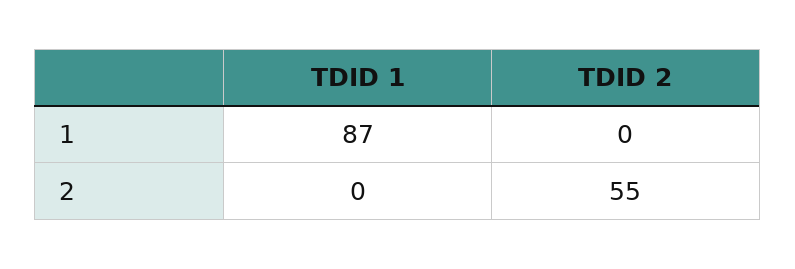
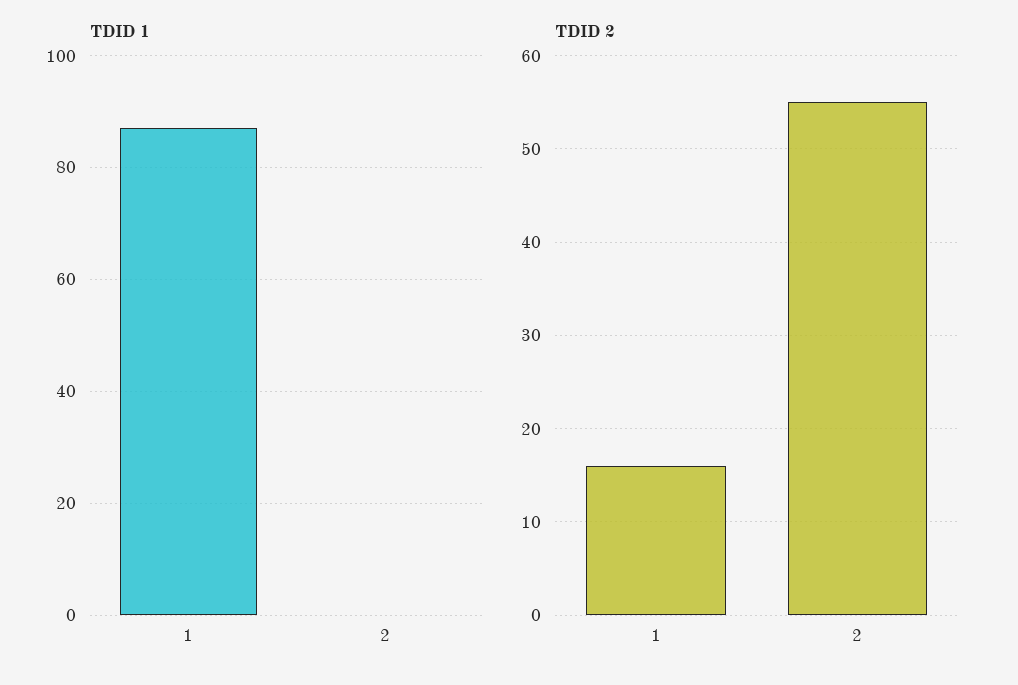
  {
    "TDID 1": {
      "1": 87,
      "2": 0
    },
    "TDID 2": {
-     "1": 0,
+     "1": 16,
      "2": 55
    }
  }

